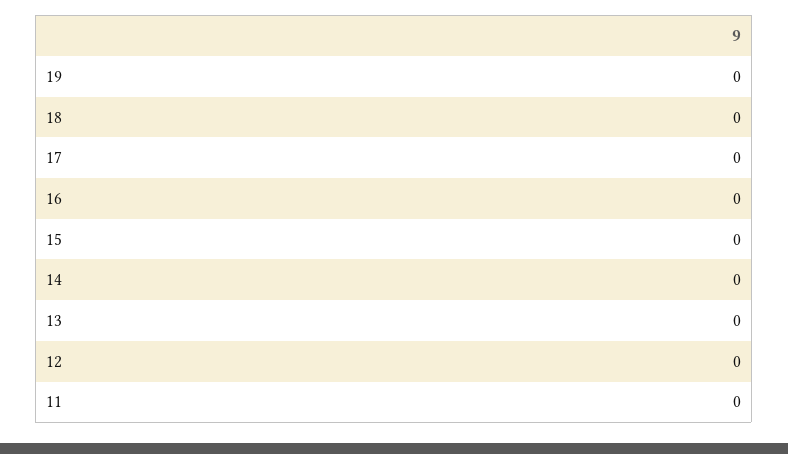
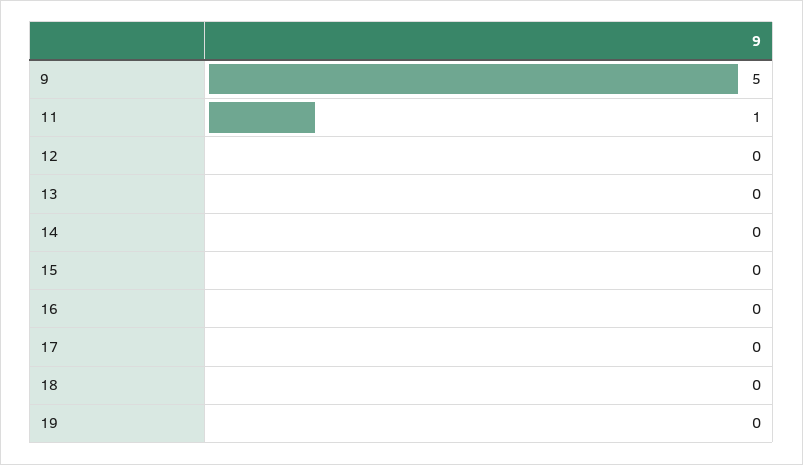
  {
    "19": 0,
    "18": 0,
    "17": 0,
    "16": 0,
    "15": 0,
    "14": 0,
    "13": 0,
    "12": 0,
-   "11": 0
+   "11": 1,
+   "9": 5
  }

